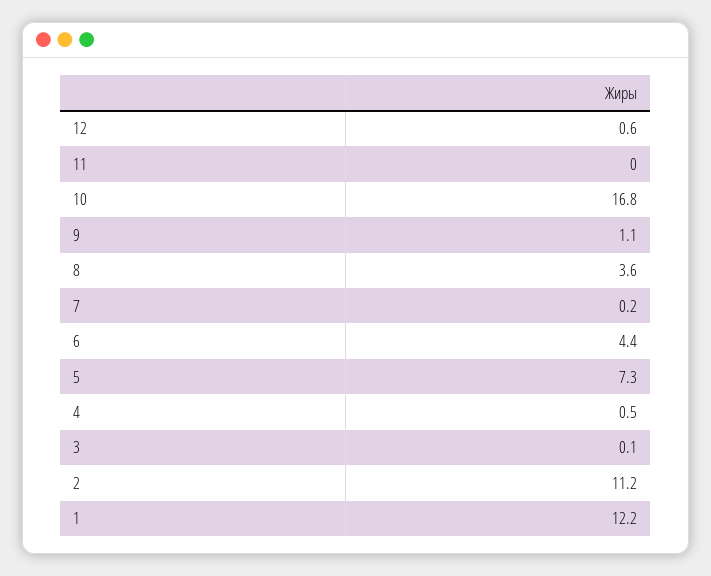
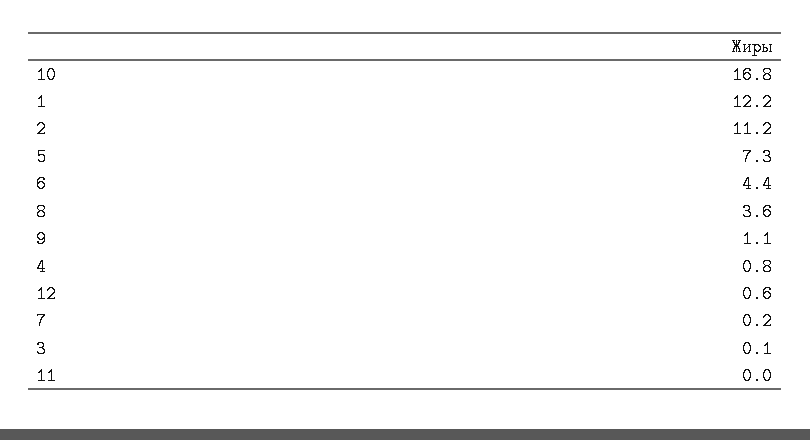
  {
    "12": 0.6,
    "11": 0,
    "10": 16.8,
    "9": 1.1,
    "8": 3.6,
    "7": 0.2,
    "6": 4.4,
    "5": 7.3,
-   "4": 0.5,
+   "4": 0.8,
    "3": 0.1,
    "2": 11.2,
    "1": 12.2
  }

